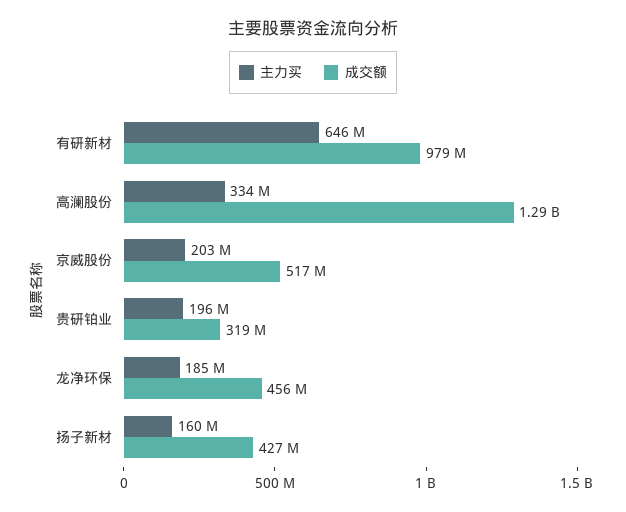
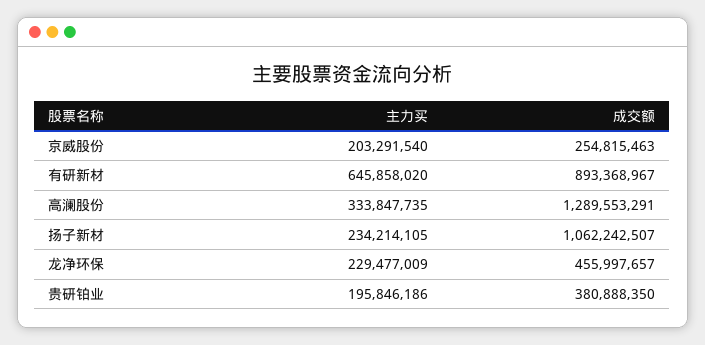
  {
    "主力买": {
      "有研新材": 645858020,
      "高澜股份": 333847735,
      "京威股份": 203291540,
      "贵研铂业": 195846186,
-     "龙净环保": 185000000,
+     "龙净环保": 229477009,
-     "扬子新材": 160000000
+     "扬子新材": 234214105
    },
    "成交额": {
-     "有研新材": 979000000,
+     "有研新材": 893368967,
      "高澜股份": 1289553291,
-     "京威股份": 517000000,
+     "京威股份": 254815463,
-     "贵研铂业": 319000000,
+     "贵研铂业": 380888350,
      "龙净环保": 455997657,
-     "扬子新材": 427000000
+     "扬子新材": 1062242507
    }
  }

